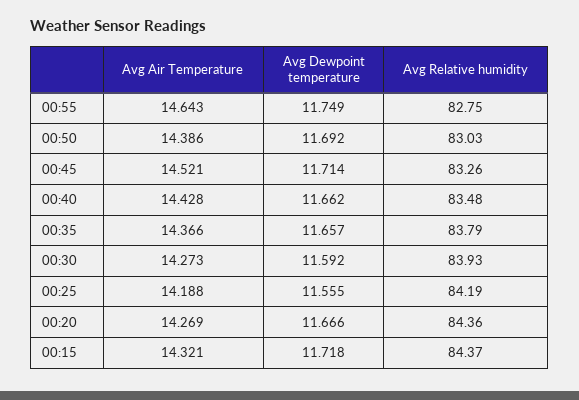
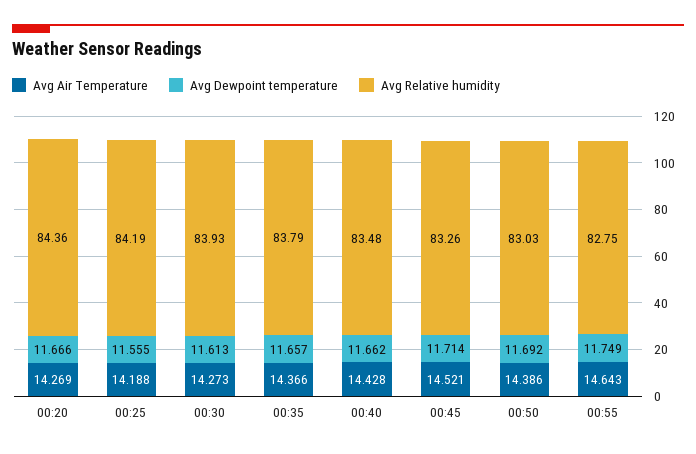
  {
    "Avg Air Temperature": {
      "00:55": 14.643,
      "00:50": 14.386,
      "00:45": 14.521,
      "00:40": 14.428,
      "00:35": 14.366,
      "00:30": 14.273,
      "00:25": 14.188,
-     "00:20": 14.269,
+     "00:20": 14.269
-     "00:15": 14.321
    },
    "Avg Dewpoint temperature": {
      "00:55": 11.749,
      "00:50": 11.692,
      "00:45": 11.714,
      "00:40": 11.662,
      "00:35": 11.657,
-     "00:30": 11.592,
+     "00:30": 11.613,
      "00:25": 11.555,
-     "00:20": 11.666,
+     "00:20": 11.666
-     "00:15": 11.718
    },
    "Avg Relative humidity": {
      "00:55": 82.75,
      "00:50": 83.03,
      "00:45": 83.26,
      "00:40": 83.48,
      "00:35": 83.79,
      "00:30": 83.93,
      "00:25": 84.19,
-     "00:20": 84.36,
+     "00:20": 84.36
-     "00:15": 84.37
    }
  }

